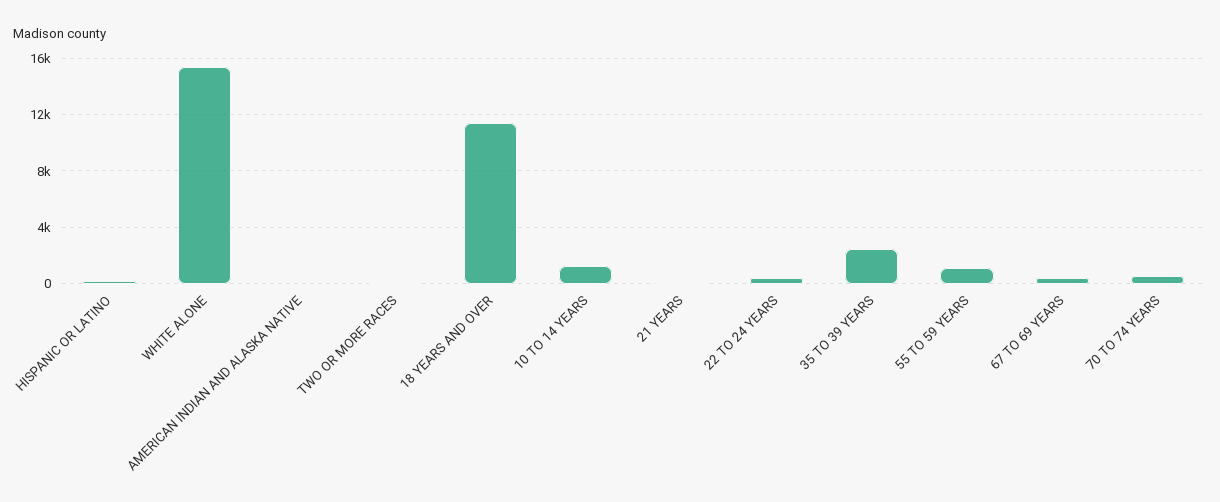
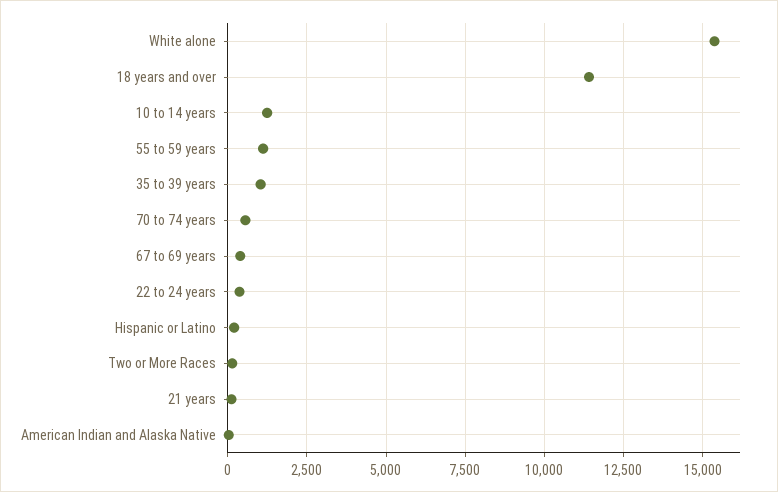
  {
    "HISPANIC OR LATINO": 250,
    "WHITE ALONE": 15500,
    "AMERICAN INDIAN AND ALASKA NATIVE": 0,
    "TWO OR MORE RACES": 250,
    "18 YEARS AND OVER": 11500,
    "10 TO 14 YEARS": 1250,
    "21 YEARS": 0,
    "22 TO 24 YEARS": 250,
-   "35 TO 39 YEARS": 2500,
+   "35 TO 39 YEARS": 1000,
    "55 TO 59 YEARS": 1000,
    "67 TO 69 YEARS": 500,
    "70 TO 74 YEARS": 500
  }

